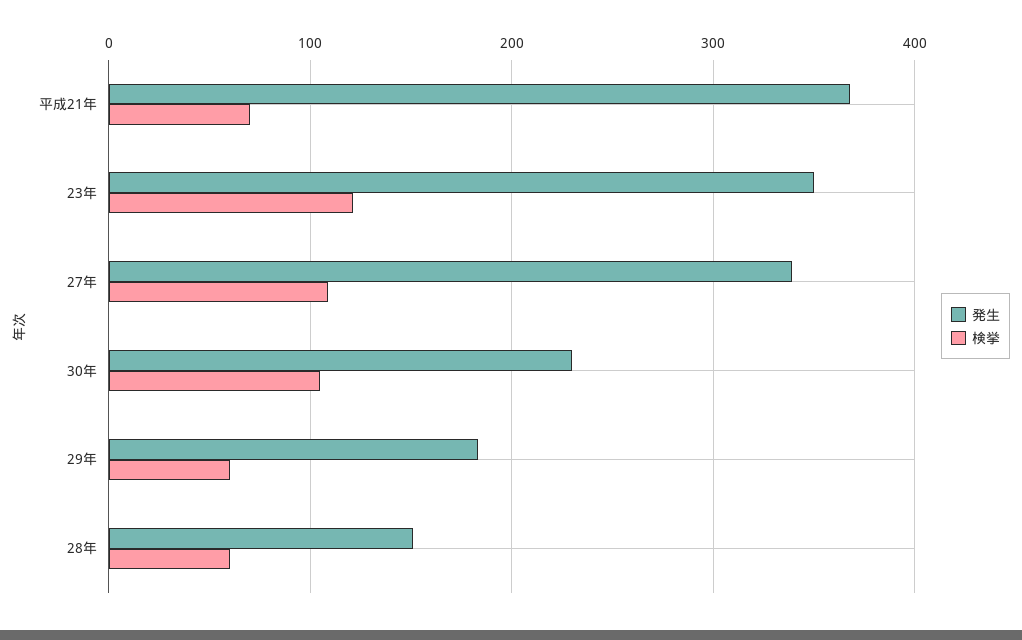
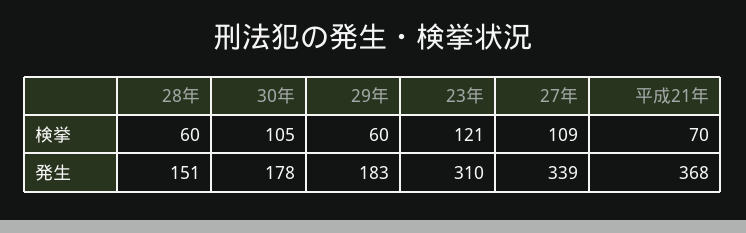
  {
    "発生": {
      "平成21年": 368,
-     "23年": 350,
+     "23年": 310,
      "27年": 339,
-     "30年": 230,
+     "30年": 178,
      "29年": 183,
      "28年": 151
    },
    "検挙": {
      "平成21年": 70,
      "23年": 121,
      "27年": 109,
      "30年": 105,
      "29年": 60,
      "28年": 60
    }
  }

